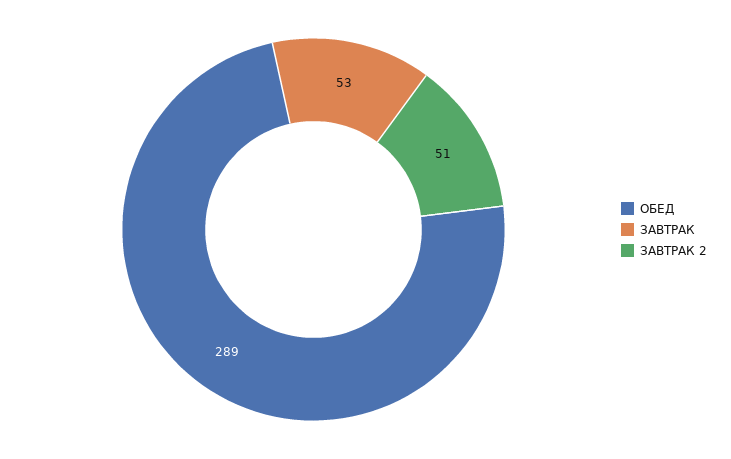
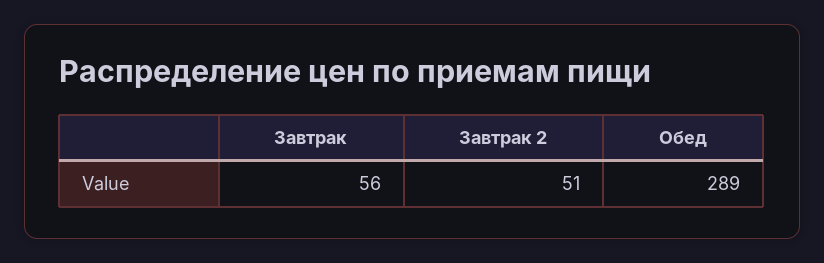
  {
    "ОБЕД": 289,
-   "ЗАВТРАК": 53,
+   "ЗАВТРАК": 56,
    "ЗАВТРАК 2": 51
  }

